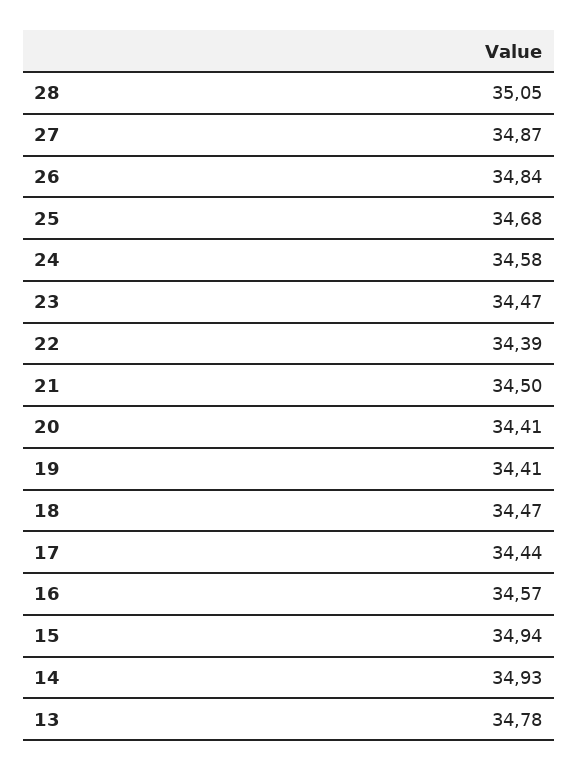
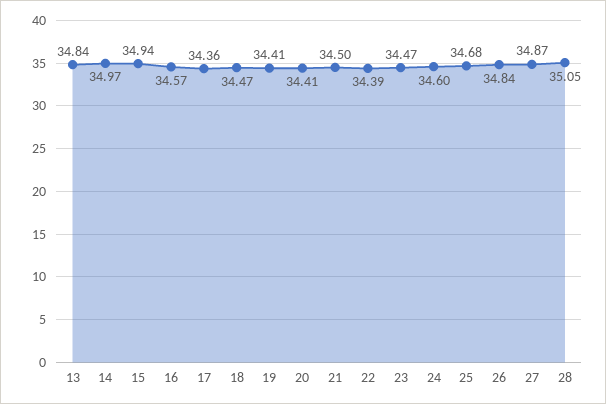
  {
    "28": 35.05,
    "27": 34.87,
    "26": 34.84,
    "25": 34.68,
-   "24": 34.58,
+   "24": 34.6,
    "23": 34.47,
    "22": 34.39,
    "21": 34.5,
    "20": 34.41,
    "19": 34.41,
    "18": 34.47,
-   "17": 34.44,
+   "17": 34.36,
    "16": 34.57,
    "15": 34.94,
-   "14": 34.93,
+   "14": 34.97,
-   "13": 34.78
+   "13": 34.84
  }

